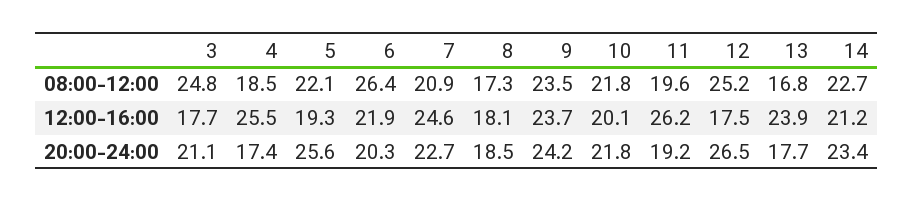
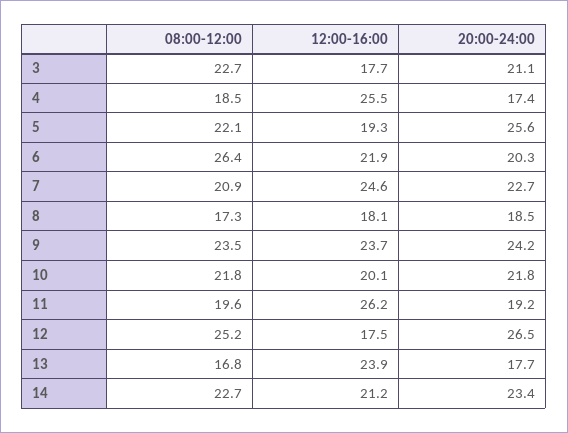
  {
    "3": {
-     "08:00-12:00": 24.8,
+     "08:00-12:00": 22.7,
      "12:00-16:00": 17.7,
      "20:00-24:00": 21.1
    },
    "4": {
      "08:00-12:00": 18.5,
      "12:00-16:00": 25.5,
      "20:00-24:00": 17.4
    },
    "5": {
      "08:00-12:00": 22.1,
      "12:00-16:00": 19.3,
      "20:00-24:00": 25.6
    },
    "6": {
      "08:00-12:00": 26.4,
      "12:00-16:00": 21.9,
      "20:00-24:00": 20.3
    },
    "7": {
      "08:00-12:00": 20.9,
      "12:00-16:00": 24.6,
      "20:00-24:00": 22.7
    },
    "8": {
      "08:00-12:00": 17.3,
      "12:00-16:00": 18.1,
      "20:00-24:00": 18.5
    },
    "9": {
      "08:00-12:00": 23.5,
      "12:00-16:00": 23.7,
      "20:00-24:00": 24.2
    },
    "10": {
      "08:00-12:00": 21.8,
      "12:00-16:00": 20.1,
      "20:00-24:00": 21.8
    },
    "11": {
      "08:00-12:00": 19.6,
      "12:00-16:00": 26.2,
      "20:00-24:00": 19.2
    },
    "12": {
      "08:00-12:00": 25.2,
      "12:00-16:00": 17.5,
      "20:00-24:00": 26.5
    },
    "13": {
      "08:00-12:00": 16.8,
      "12:00-16:00": 23.9,
      "20:00-24:00": 17.7
    },
    "14": {
      "08:00-12:00": 22.7,
      "12:00-16:00": 21.2,
      "20:00-24:00": 23.4
    }
  }

